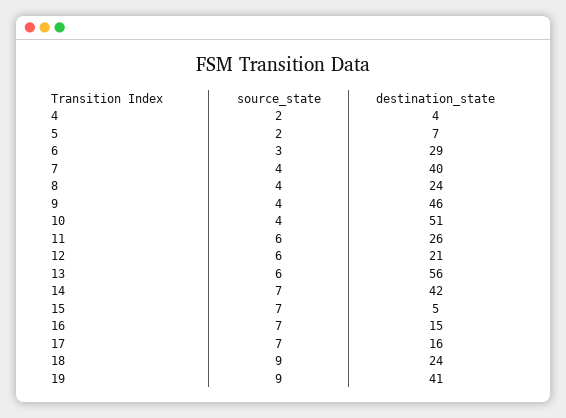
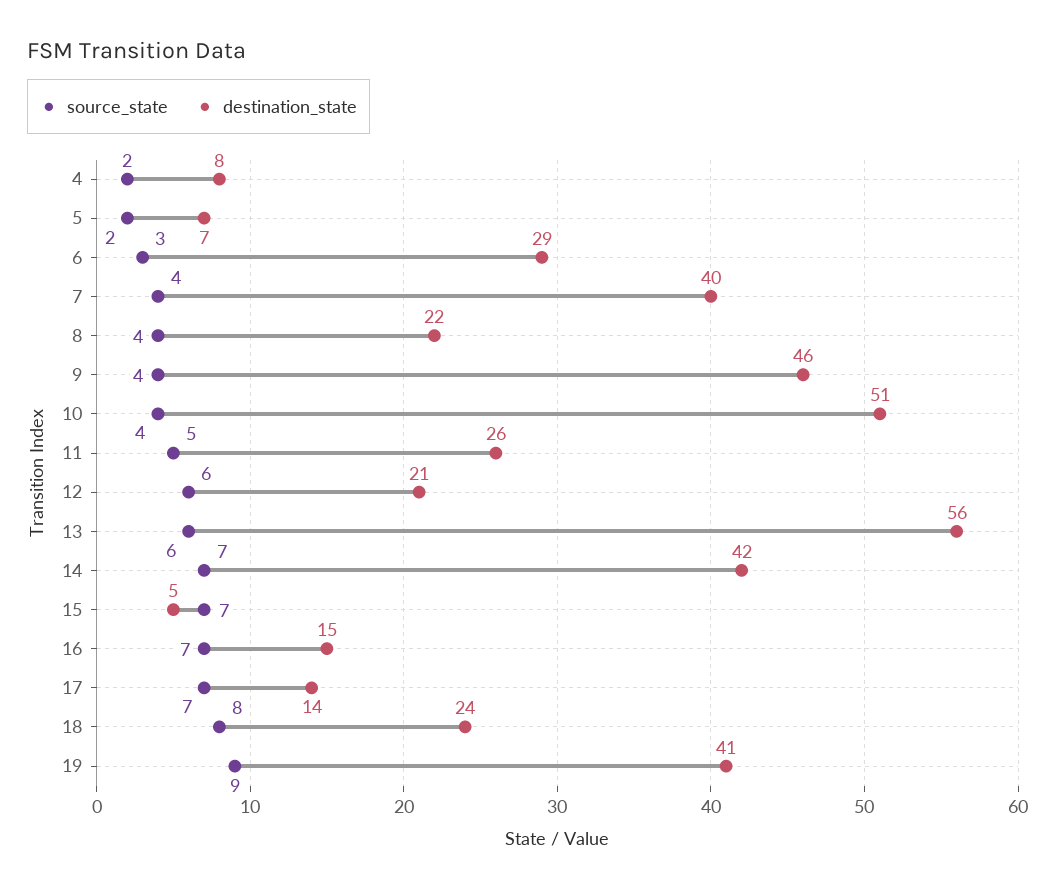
  {
    "source_state": {
      "4": 2,
      "5": 2,
      "6": 3,
      "7": 4,
      "8": 4,
      "9": 4,
      "10": 4,
-     "11": 6,
+     "11": 5,
      "12": 6,
      "13": 6,
      "14": 7,
      "15": 7,
      "16": 7,
      "17": 7,
-     "18": 9,
+     "18": 8,
      "19": 9
    },
    "destination_state": {
-     "4": 4,
+     "4": 8,
      "5": 7,
      "6": 29,
      "7": 40,
-     "8": 24,
+     "8": 22,
      "9": 46,
      "10": 51,
      "11": 26,
      "12": 21,
      "13": 56,
      "14": 42,
      "15": 5,
      "16": 15,
-     "17": 16,
+     "17": 14,
      "18": 24,
      "19": 41
    }
  }

